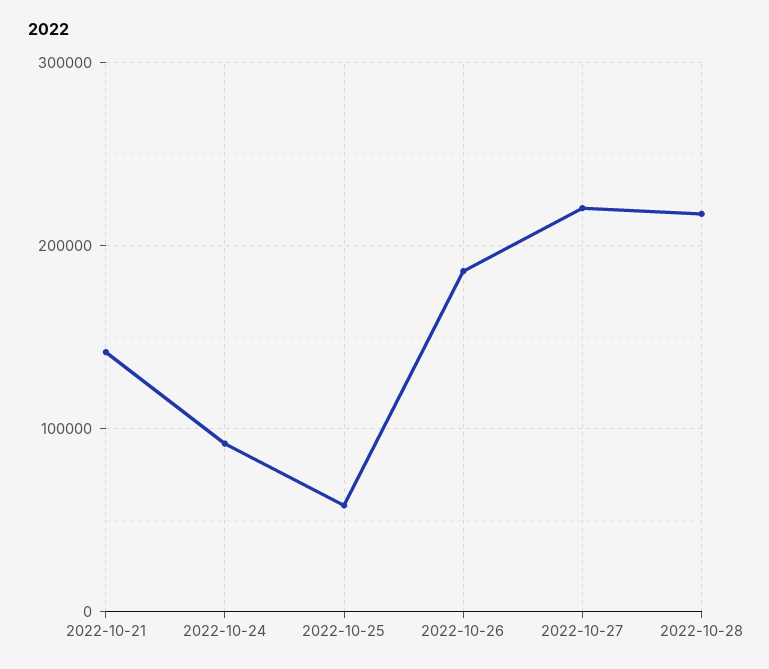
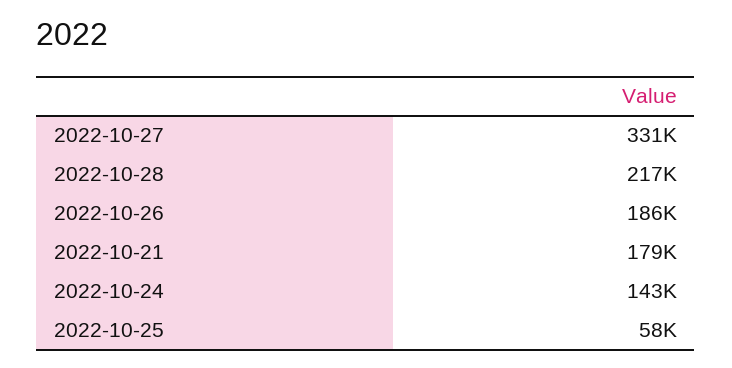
  {
-   "2022-10-21": 140000,
+   "2022-10-21": 179000,
-   "2022-10-24": 90000,
+   "2022-10-24": 143000,
    "2022-10-25": 58000,
    "2022-10-26": 186000,
-   "2022-10-27": 220000,
+   "2022-10-27": 331000,
    "2022-10-28": 217000
  }

